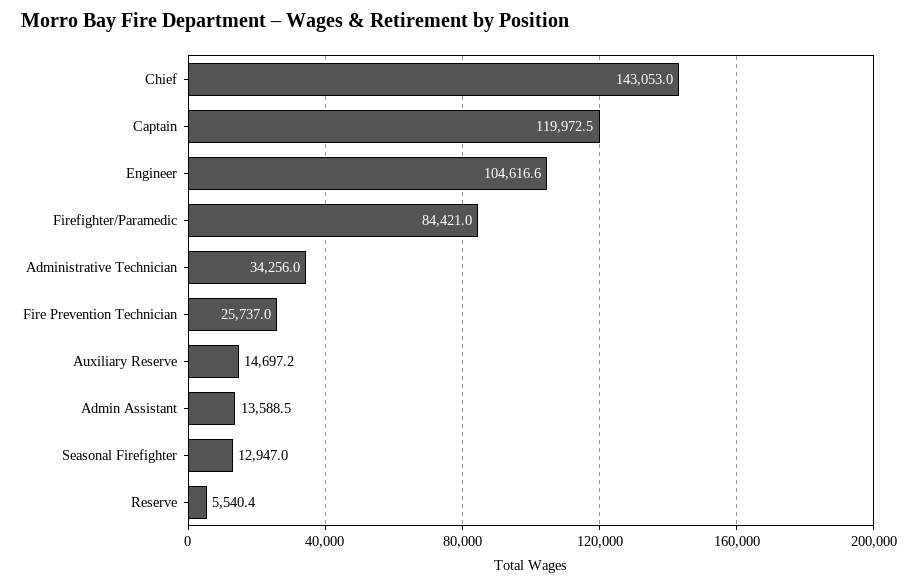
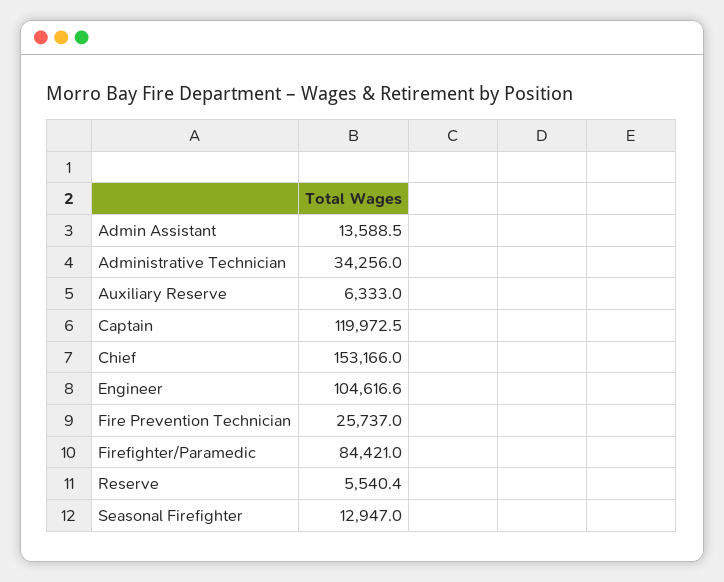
  {
-   "Chief": 143053,
+   "Chief": 153166,
    "Captain": 119972.5,
    "Engineer": 104616.6,
    "Firefighter/Paramedic": 84421,
    "Administrative Technician": 34256,
    "Fire Prevention Technician": 25737,
-   "Auxiliary Reserve": 14697.2,
+   "Auxiliary Reserve": 6333,
    "Admin Assistant": 13588.5,
    "Seasonal Firefighter": 12947,
    "Reserve": 5540.4
  }

